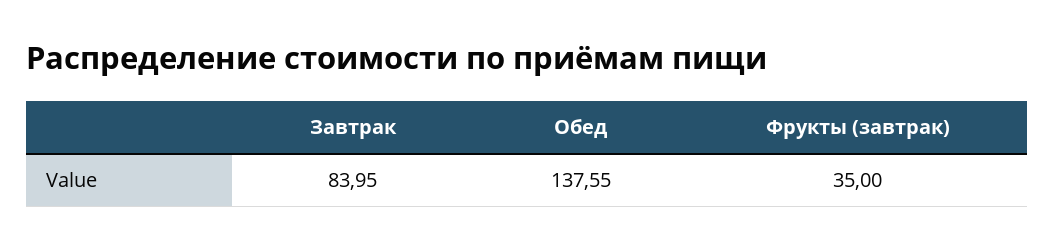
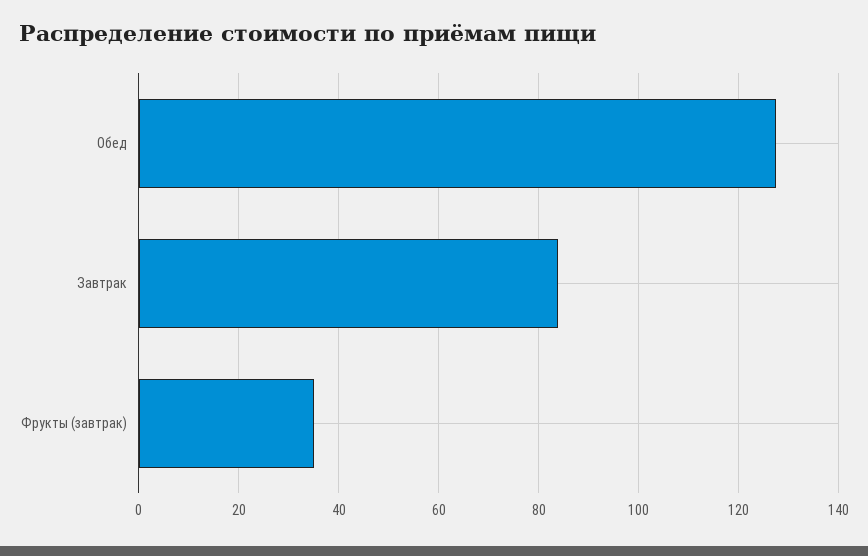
  {
    "Завтрак": 83.95,
-   "Обед": 137.55,
+   "Обед": 128,
    "Фрукты (завтрак)": 35
  }

